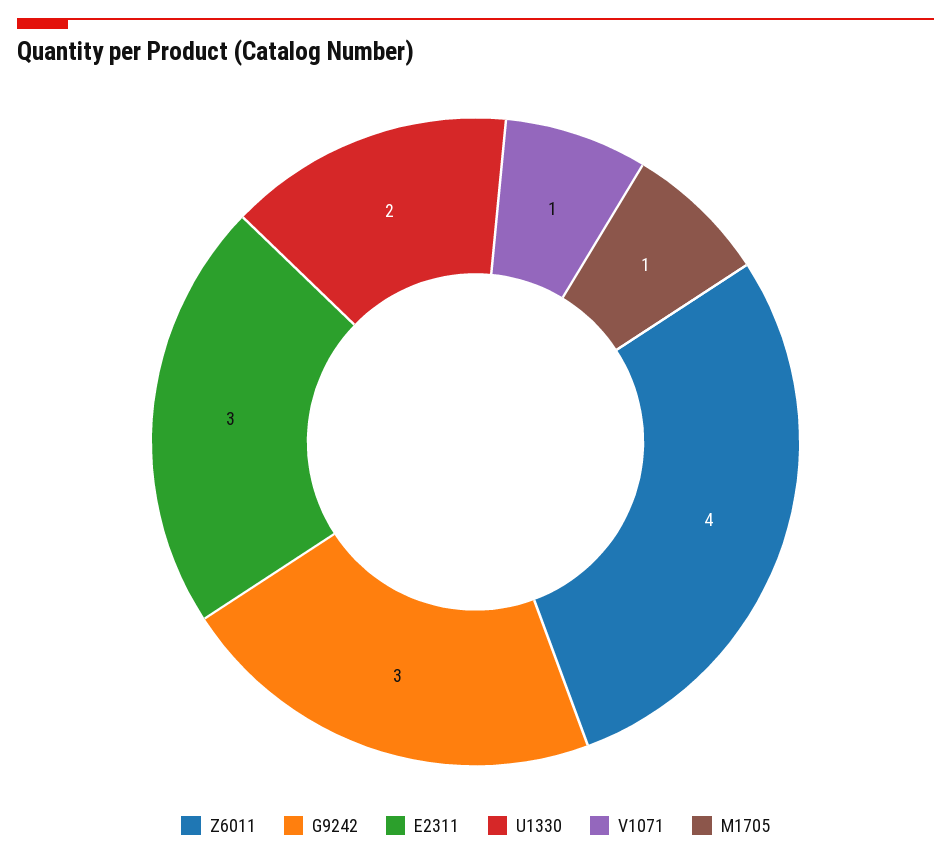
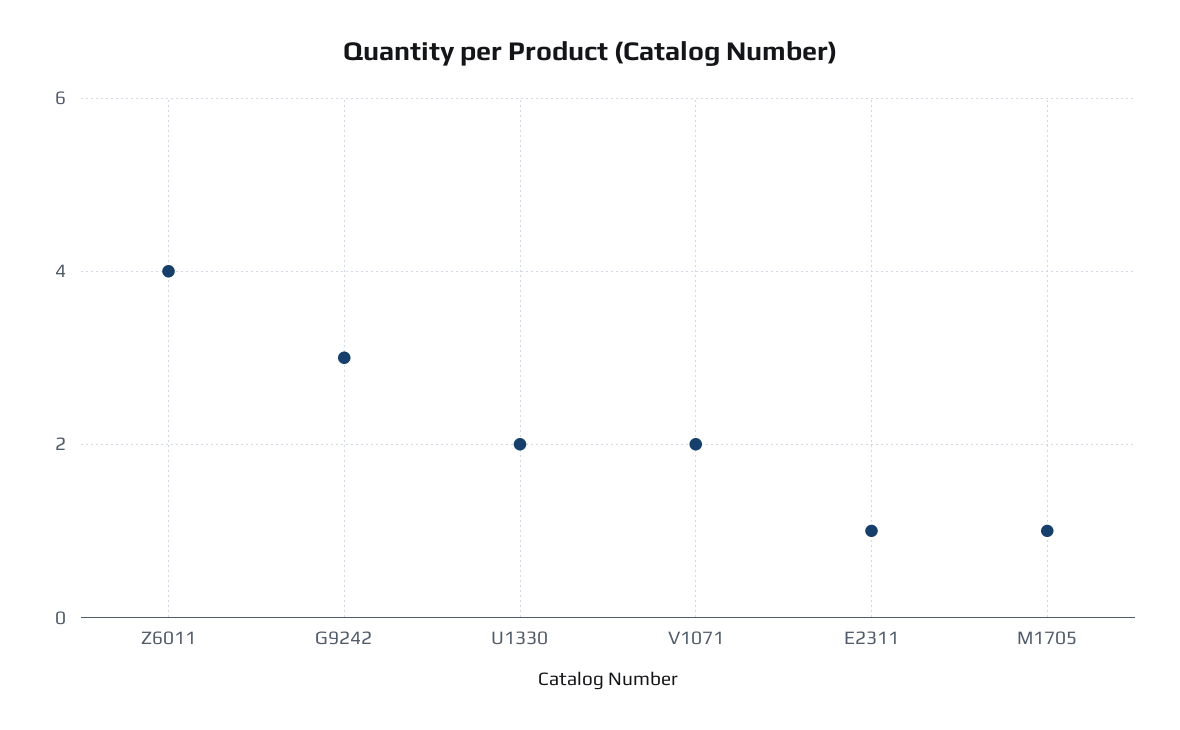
  {
    "Z6011": 4,
    "G9242": 3,
-   "E2311": 3,
+   "E2311": 1,
    "U1330": 2,
-   "V1071": 1,
+   "V1071": 2,
    "M1705": 1
  }

